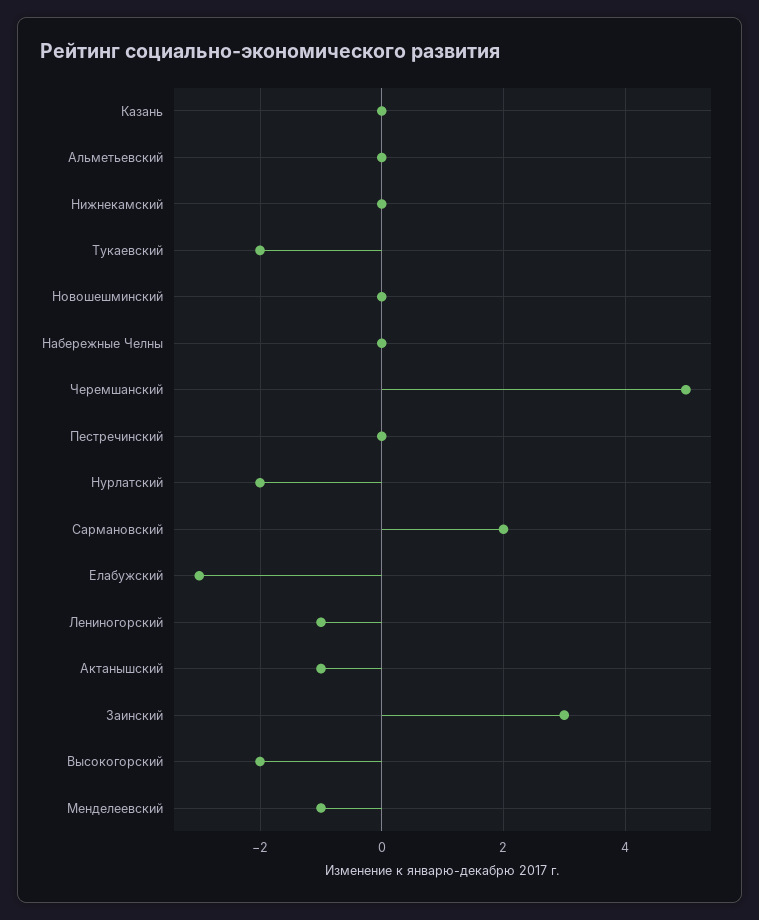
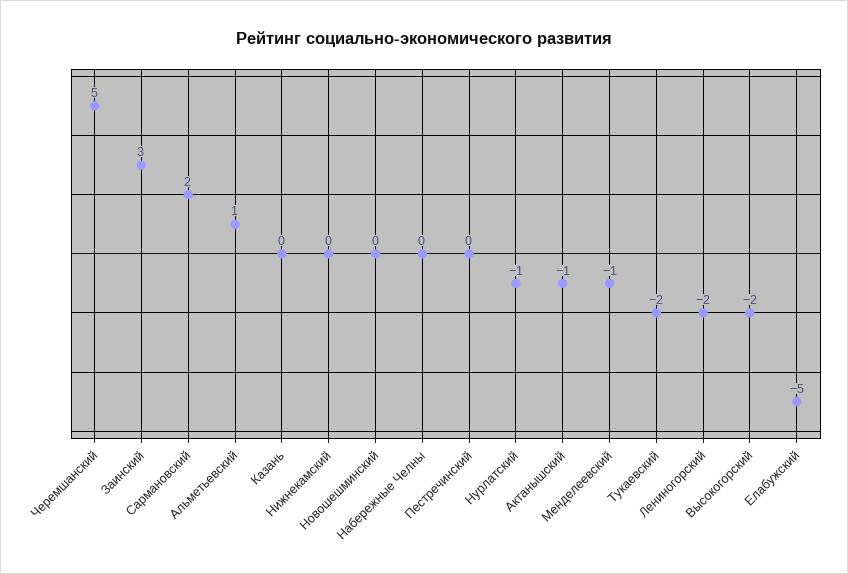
  {
    "Казань": 0,
-   "Альметьевский": 0,
+   "Альметьевский": 1,
    "Нижнекамский": 0,
    "Тукаевский": -2,
    "Новошешминский": 0,
    "Набережные Челны": 0,
    "Черемшанский": 5,
    "Пестречинский": 0,
-   "Нурлатский": -2,
+   "Нурлатский": -1,
    "Сармановский": 2,
-   "Елабужский": -3,
+   "Елабужский": -5,
-   "Лениногорский": -1,
+   "Лениногорский": -2,
    "Актанышский": -1,
    "Заинский": 3,
    "Высокогорский": -2,
    "Менделеевский": -1
  }

